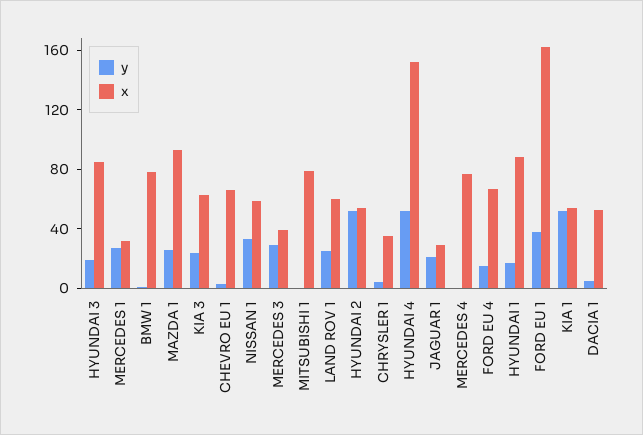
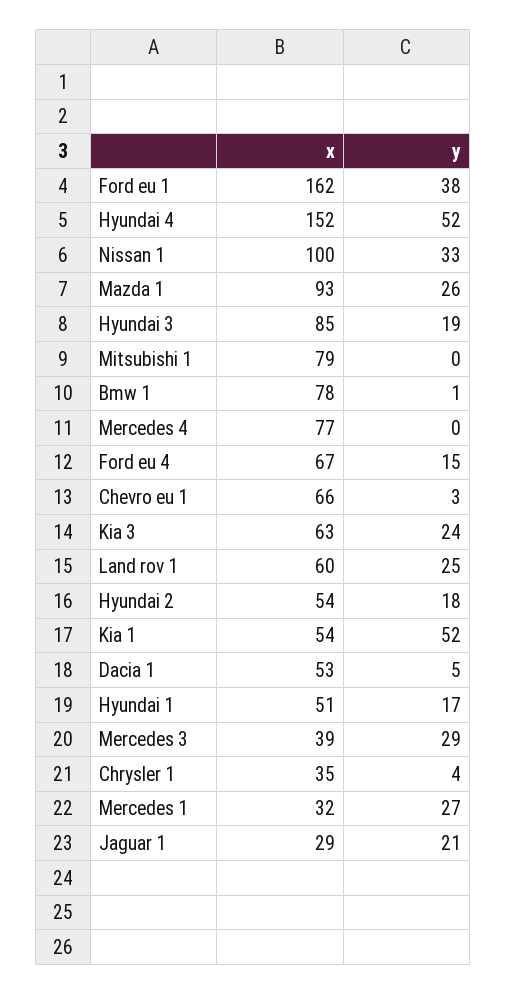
  {
    "y": {
      "HYUNDAI 3": 19,
      "MERCEDES 1": 27,
      "BMW 1": 1,
      "MAZDA 1": 26,
      "KIA 3": 24,
      "CHEVRO EU 1": 3,
      "NISSAN 1": 33,
      "MERCEDES 3": 29,
      "MITSUBISHI 1": 0,
      "LAND ROV 1": 25,
-     "HYUNDAI 2": 50,
+     "HYUNDAI 2": 18,
      "CHRYSLER 1": 4,
      "HYUNDAI 4": 52,
      "JAGUAR 1": 21,
      "MERCEDES 4": 0,
      "FORD EU 4": 15,
      "HYUNDAI 1": 17,
      "FORD EU 1": 38,
      "KIA 1": 52,
      "DACIA 1": 5
    },
    "x": {
      "HYUNDAI 3": 85,
      "MERCEDES 1": 32,
      "BMW 1": 78,
      "MAZDA 1": 93,
      "KIA 3": 63,
      "CHEVRO EU 1": 66,
-     "NISSAN 1": 60,
+     "NISSAN 1": 100,
      "MERCEDES 3": 39,
      "MITSUBISHI 1": 79,
      "LAND ROV 1": 60,
      "HYUNDAI 2": 54,
      "CHRYSLER 1": 35,
      "HYUNDAI 4": 152,
      "JAGUAR 1": 29,
      "MERCEDES 4": 77,
      "FORD EU 4": 67,
-     "HYUNDAI 1": 90,
+     "HYUNDAI 1": 51,
      "FORD EU 1": 162,
      "KIA 1": 54,
      "DACIA 1": 53
    }
  }

